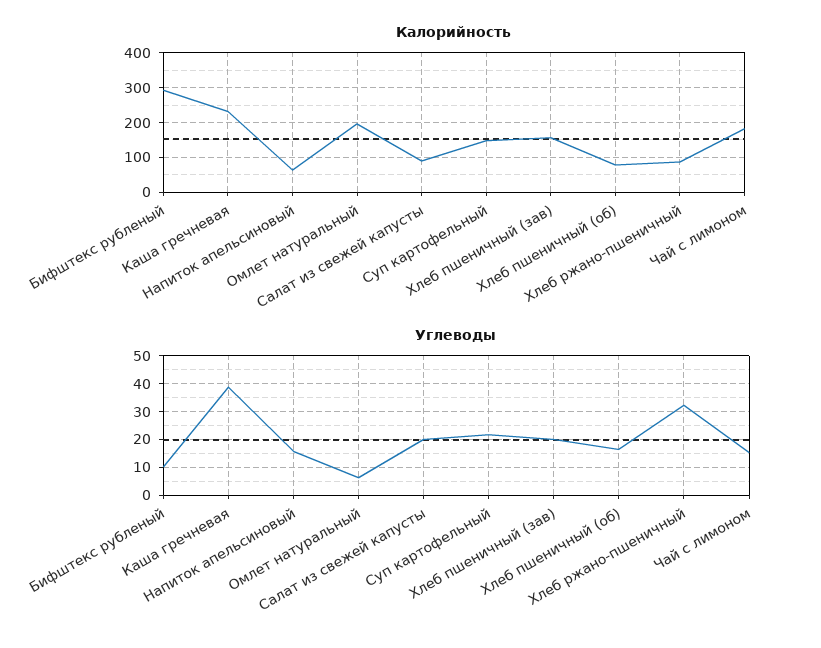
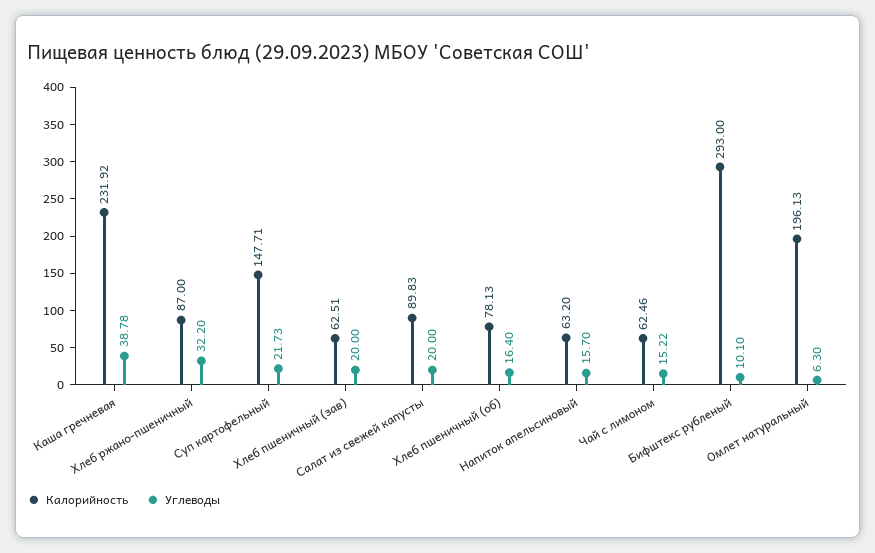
  {
    "Калорийность": {
      "Бифштекс рубленый": 293,
      "Каша гречневая": 231.92,
      "Напиток апельсиновый": 63.2,
      "Омлет натуральный": 196.13,
      "Салат из свежей капусты": 89.83,
      "Суп картофельный": 147.71,
-     "Хлеб пшеничный (зав)": 160,
+     "Хлеб пшеничный (зав)": 62.51,
      "Хлеб пшеничный (об)": 78.13,
      "Хлеб ржано-пшеничный": 87,
-     "Чай с лимоном": 180
+     "Чай с лимоном": 62.46
    },
    "Углеводы": {
      "Бифштекс рубленый": 10.1,
      "Каша гречневая": 38.78,
      "Напиток апельсиновый": 15.7,
      "Омлет натуральный": 6.3,
      "Салат из свежей капусты": 20,
      "Суп картофельный": 21.73,
      "Хлеб пшеничный (зав)": 20,
      "Хлеб пшеничный (об)": 16.4,
      "Хлеб ржано-пшеничный": 32.2,
      "Чай с лимоном": 15.22
    }
  }

